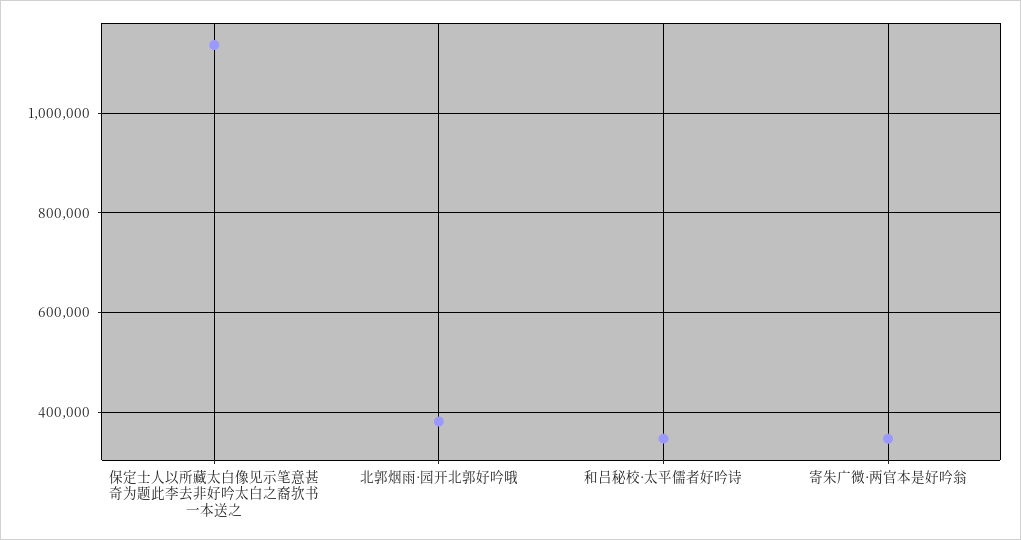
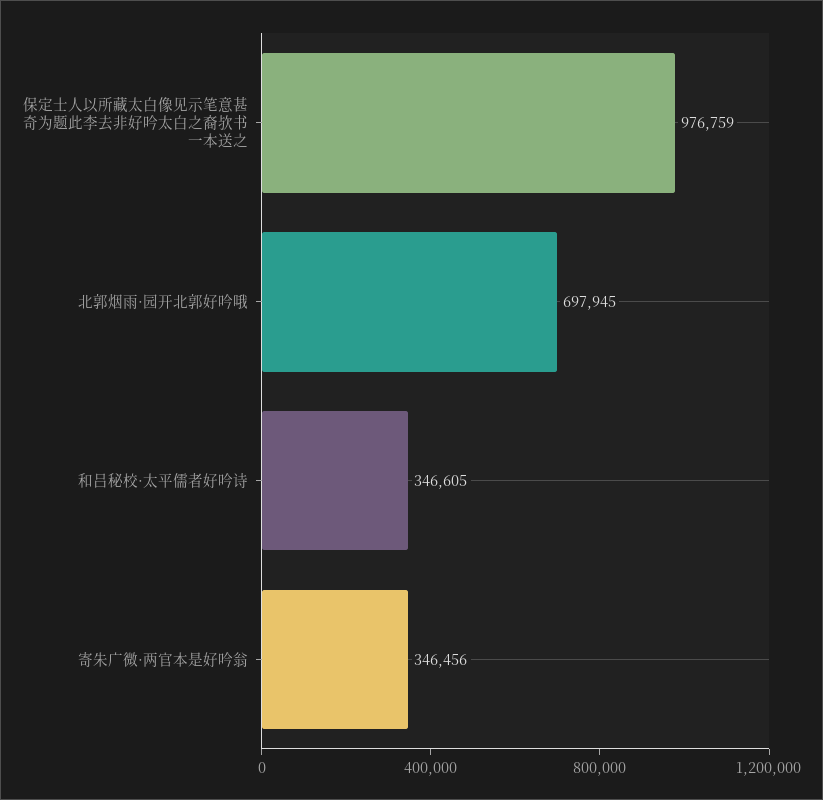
  {
-   "保定士人以所藏太白像见示笔意甚奇为题此李去非好吟太白之裔欤书一本送之": 1140000,
+   "保定士人以所藏太白像见示笔意甚奇为题此李去非好吟太白之裔欤书一本送之": 976759,
-   "北郭烟雨·园开北郭好吟哦": 380000,
+   "北郭烟雨·园开北郭好吟哦": 697945,
    "和吕秘校·太平儒者好吟诗": 346605,
    "寄朱广微·两官本是好吟翁": 346456
  }

